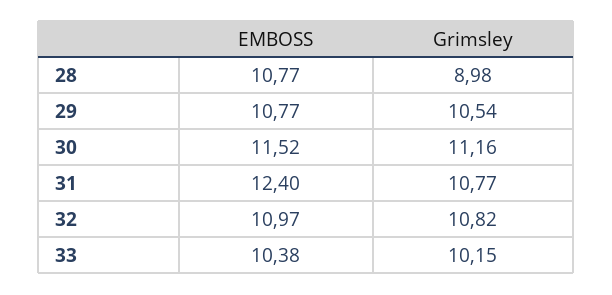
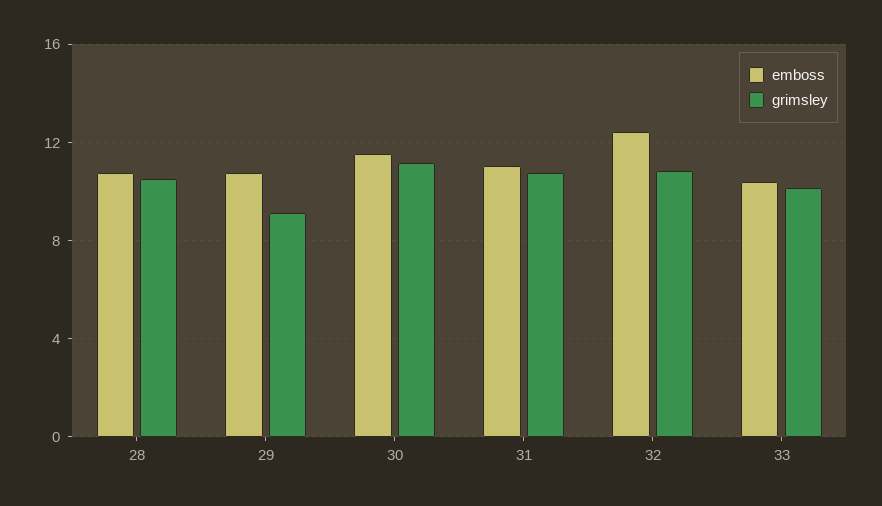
  {
    "EMBOSS": {
      "28": 10.77,
      "29": 10.77,
      "30": 11.52,
-     "31": 12.4,
+     "31": 11,
-     "32": 10.97,
+     "32": 12.5,
      "33": 10.38
    },
    "Grimsley": {
-     "28": 8.98,
+     "28": 10.5,
-     "29": 10.54,
+     "29": 9,
      "30": 11.16,
      "31": 10.77,
      "32": 10.82,
      "33": 10.15
    }
  }

